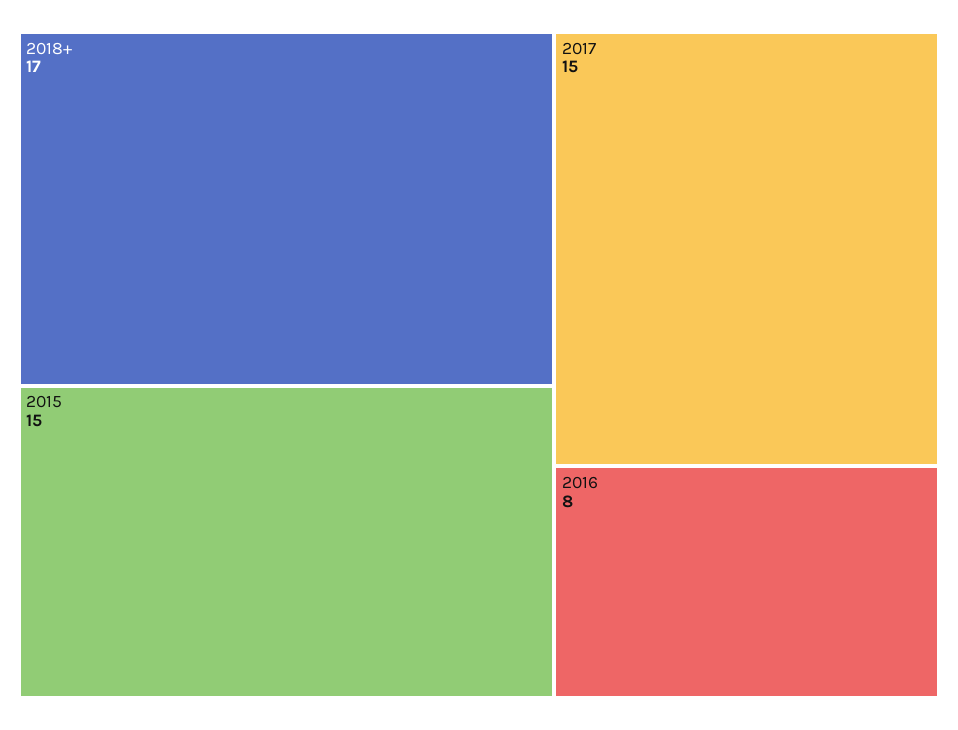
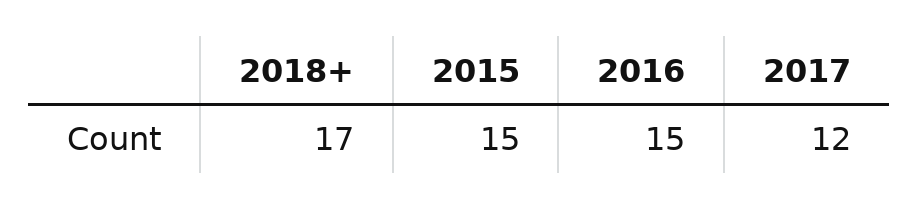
  {
    "2018+": 17,
    "2015": 15,
-   "2017": 15,
+   "2017": 12,
-   "2016": 8
+   "2016": 15
  }

